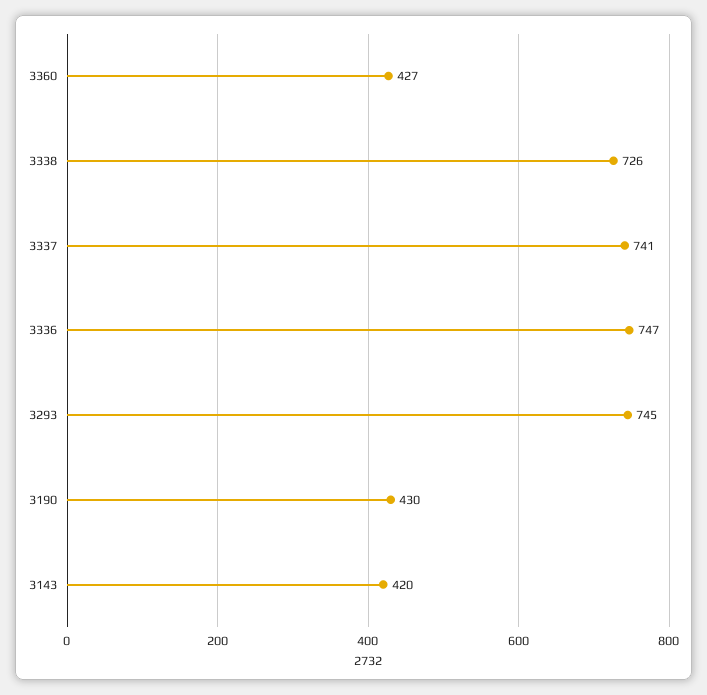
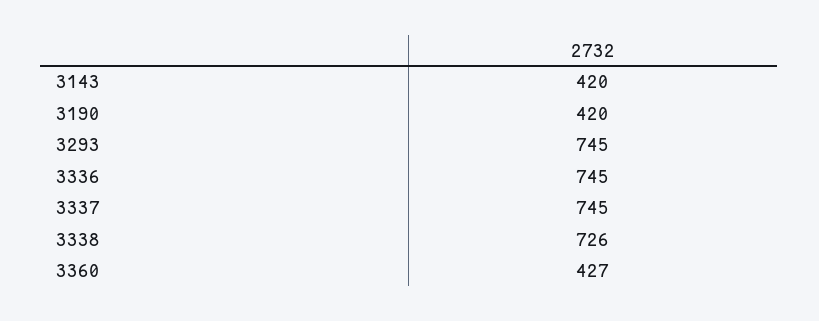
  {
    "3360": 427,
    "3338": 726,
-   "3337": 741,
+   "3337": 745,
-   "3336": 747,
+   "3336": 745,
    "3293": 745,
-   "3190": 430,
+   "3190": 420,
    "3143": 420
  }

